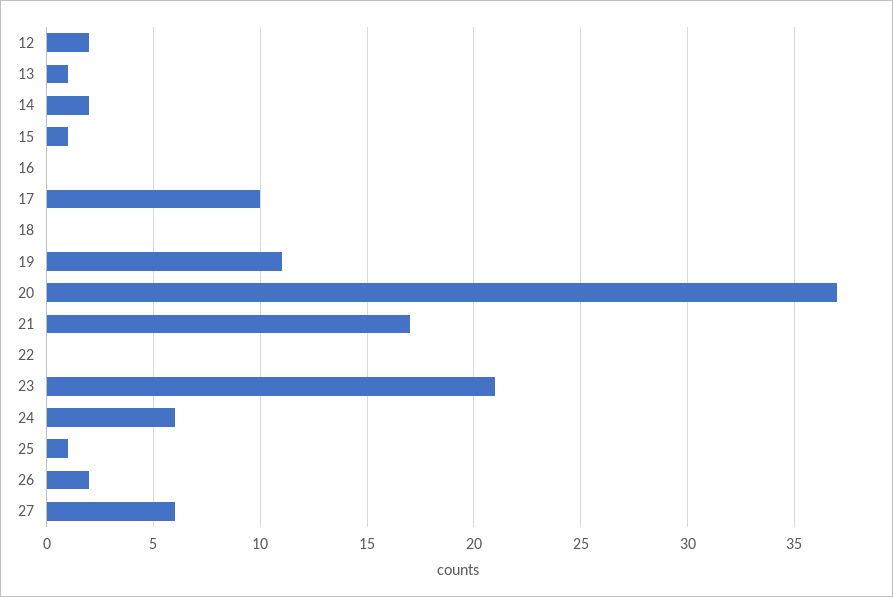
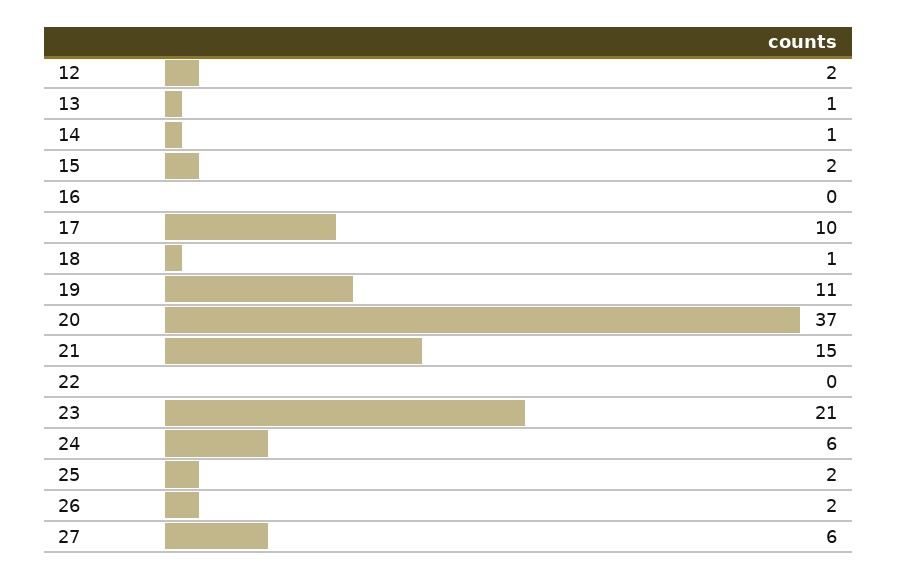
  {
    "12": 2,
    "13": 1,
-   "14": 2,
+   "14": 1,
-   "15": 1,
+   "15": 2,
    "16": 0,
    "17": 10,
-   "18": 0,
+   "18": 1,
    "19": 11,
    "20": 37,
-   "21": 17,
+   "21": 15,
    "22": 0,
    "23": 21,
    "24": 6,
-   "25": 1,
+   "25": 2,
    "26": 2,
    "27": 6
  }

